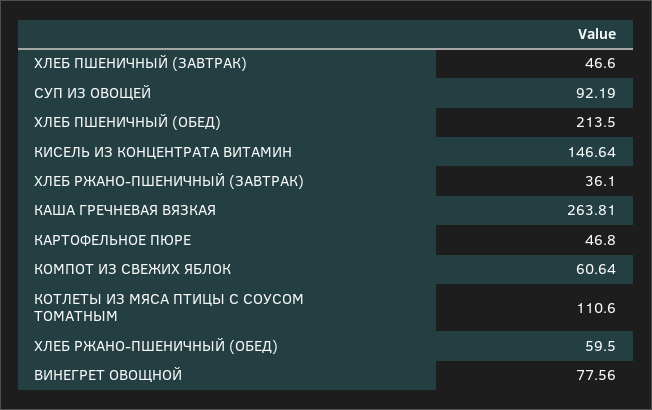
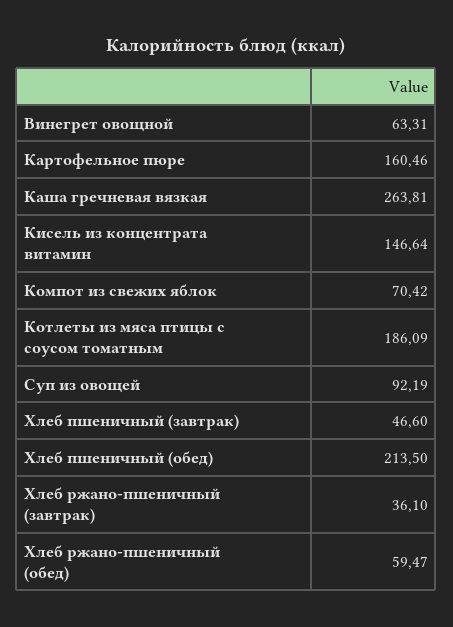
  {
    "ХЛЕБ ПШЕНИЧНЫЙ (ЗАВТРАК)": 46.6,
    "СУП ИЗ ОВОЩЕЙ": 92.19,
    "ХЛЕБ ПШЕНИЧНЫЙ (ОБЕД)": 213.5,
    "КИСЕЛЬ ИЗ КОНЦЕНТРАТА ВИТАМИН": 146.64,
    "ХЛЕБ РЖАНО-ПШЕНИЧНЫЙ (ЗАВТРАК)": 36.1,
    "КАША ГРЕЧНЕВАЯ ВЯЗКАЯ": 263.81,
-   "КАРТОФЕЛЬНОЕ ПЮРЕ": 46.8,
+   "КАРТОФЕЛЬНОЕ ПЮРЕ": 160.46,
-   "КОМПОТ ИЗ СВЕЖИХ ЯБЛОК": 60.64,
+   "КОМПОТ ИЗ СВЕЖИХ ЯБЛОК": 70.42,
-   "КОТЛЕТЫ ИЗ МЯСА ПТИЦЫ С СОУСОМ ТОМАТНЫМ": 110.6,
+   "КОТЛЕТЫ ИЗ МЯСА ПТИЦЫ С СОУСОМ ТОМАТНЫМ": 186.09,
-   "ХЛЕБ РЖАНО-ПШЕНИЧНЫЙ (ОБЕД)": 59.5,
+   "ХЛЕБ РЖАНО-ПШЕНИЧНЫЙ (ОБЕД)": 59.47,
-   "ВИНЕГРЕТ ОВОЩНОЙ": 77.56
+   "ВИНЕГРЕТ ОВОЩНОЙ": 63.31
  }

